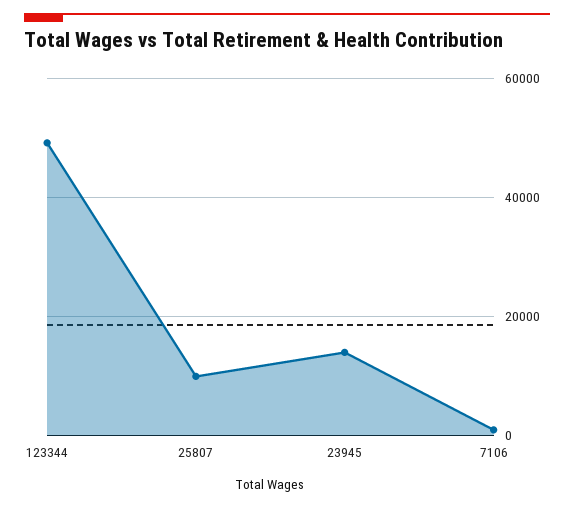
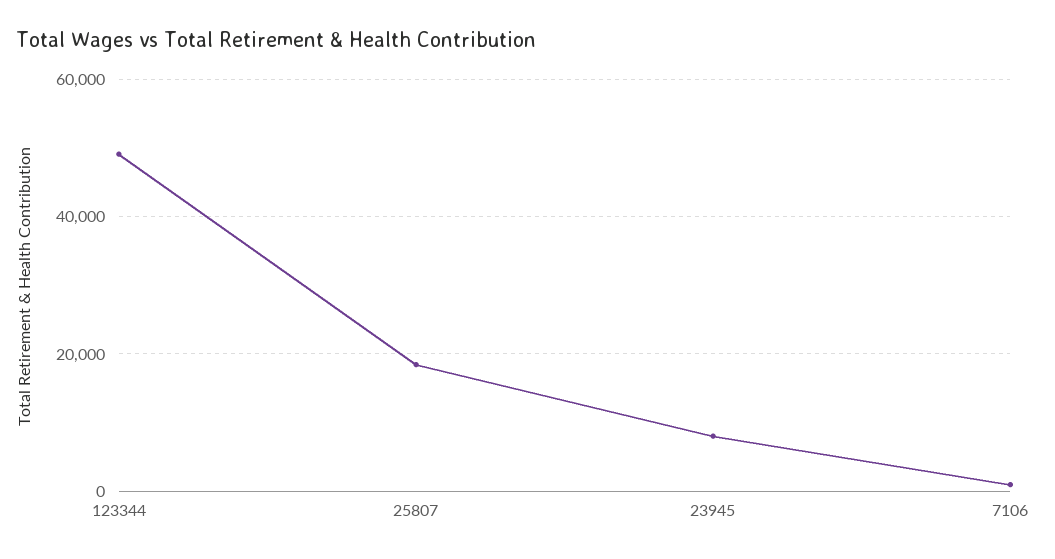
  {
    "123344": 50000,
-   "25807": 10000,
+   "25807": 18000,
-   "23945": 14000,
+   "23945": 8000,
    "7106": 0
  }

